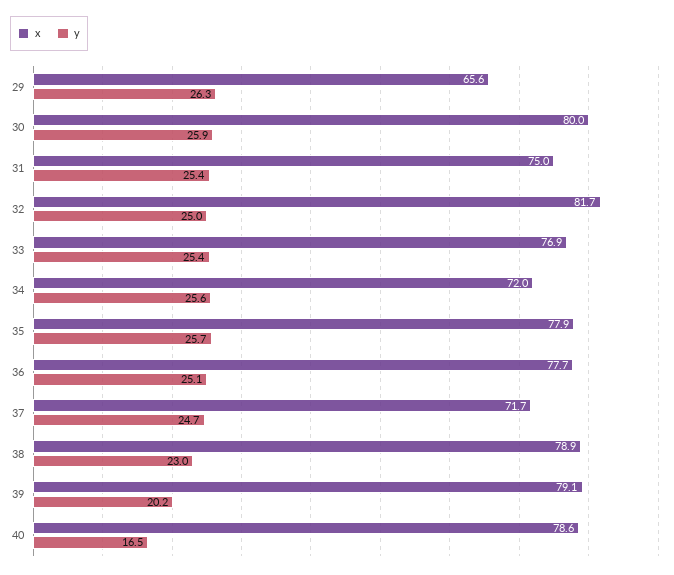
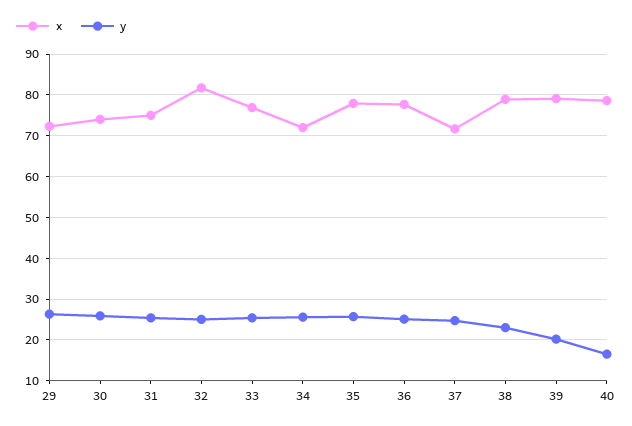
  {
    "x": {
-     "29": 65.6,
+     "29": 72,
-     "30": 80,
+     "30": 74,
      "31": 75,
      "32": 81.7,
      "33": 76.9,
      "34": 72,
      "35": 77.9,
      "36": 77.7,
      "37": 71.7,
      "38": 78.9,
      "39": 79.1,
      "40": 78.6
    },
    "y": {
      "29": 26.3,
      "30": 25.9,
      "31": 25.4,
      "32": 25,
      "33": 25.4,
      "34": 25.6,
      "35": 25.7,
      "36": 25.1,
      "37": 24.7,
      "38": 23,
      "39": 20.2,
      "40": 16.5
    }
  }

